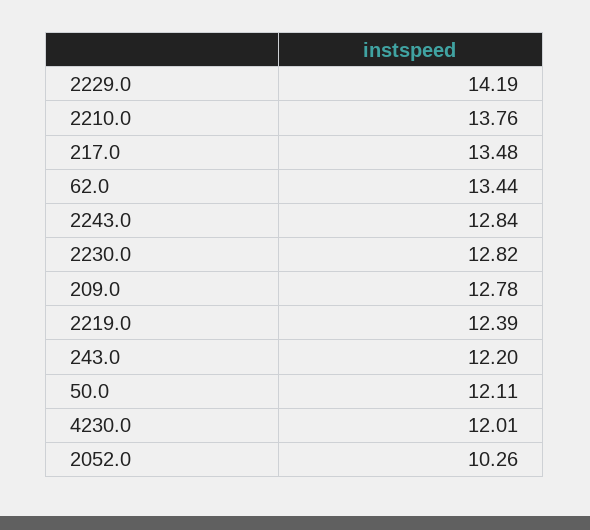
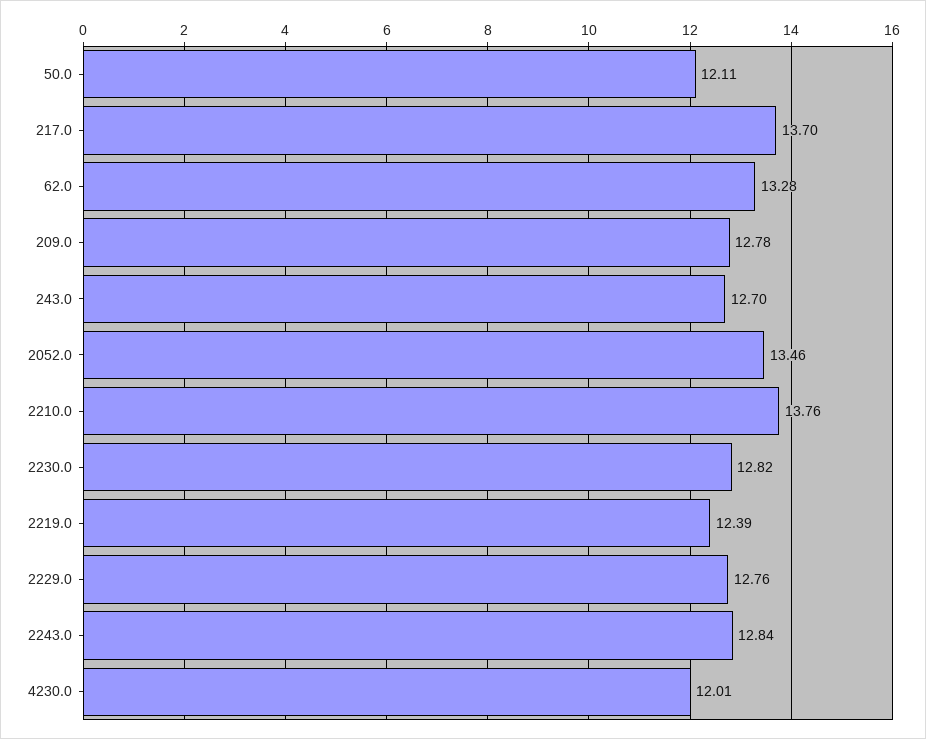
  {
-   "2229.0": 14.19,
+   "2229.0": 12.76,
    "2210.0": 13.76,
-   "217.0": 13.48,
+   "217.0": 13.7,
-   "62.0": 13.44,
+   "62.0": 13.28,
    "2243.0": 12.84,
    "2230.0": 12.82,
    "209.0": 12.78,
    "2219.0": 12.39,
-   "243.0": 12.2,
+   "243.0": 12.7,
    "50.0": 12.11,
    "4230.0": 12.01,
-   "2052.0": 10.26
+   "2052.0": 13.46
  }

